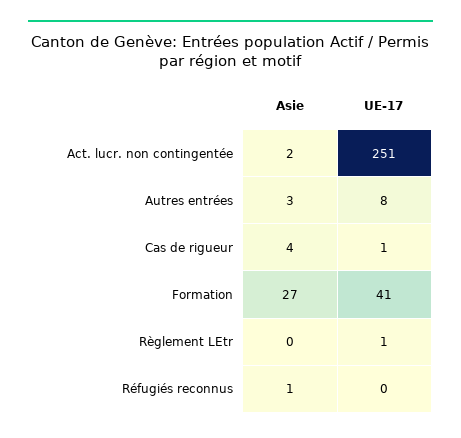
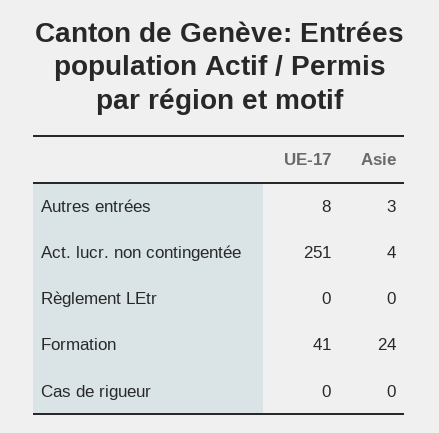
  {
    "Asie": {
-     "Act. lucr. non contingentée": 2,
+     "Act. lucr. non contingentée": 4,
      "Autres entrées": 3,
-     "Cas de rigueur": 4,
+     "Cas de rigueur": 0,
-     "Formation": 27,
+     "Formation": 24,
-     "Règlement LEtr": 0,
+     "Règlement LEtr": 0
-     "Réfugiés reconnus": 1
    },
    "UE-17": {
      "Act. lucr. non contingentée": 251,
      "Autres entrées": 8,
-     "Cas de rigueur": 1,
+     "Cas de rigueur": 0,
      "Formation": 41,
-     "Règlement LEtr": 1,
+     "Règlement LEtr": 0
-     "Réfugiés reconnus": 0
    }
  }

